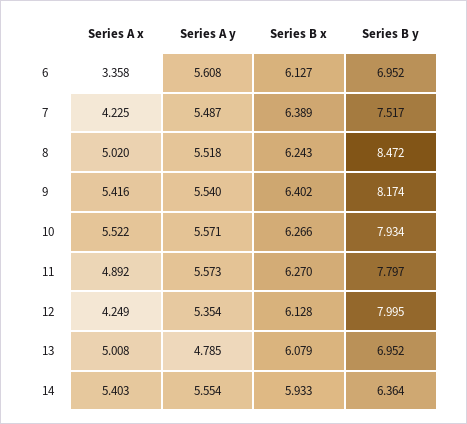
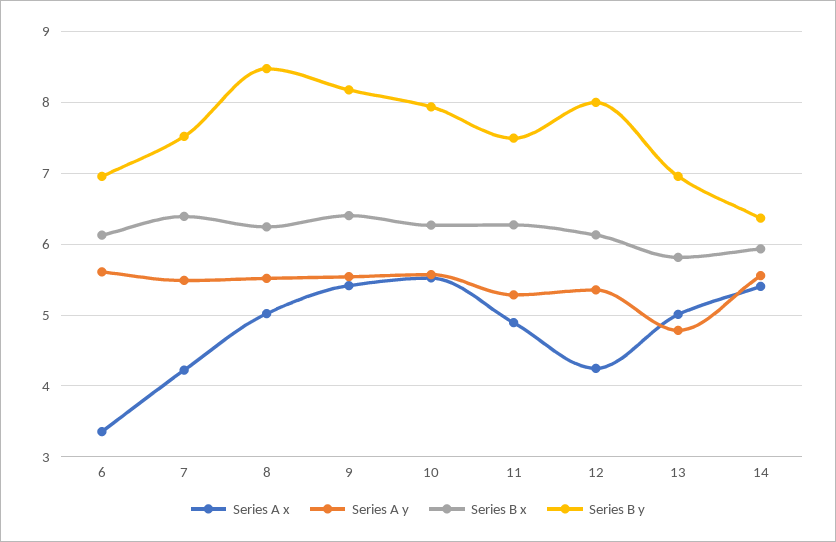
  {
    "Series A x": {
      "6": 3.358,
      "7": 4.225,
      "8": 5.02,
      "9": 5.416,
      "10": 5.522,
      "11": 4.892,
      "12": 4.249,
      "13": 5.008,
      "14": 5.403
    },
    "Series A y": {
      "6": 5.608,
      "7": 5.487,
      "8": 5.518,
      "9": 5.54,
      "10": 5.571,
-     "11": 5.573,
+     "11": 5.3,
      "12": 5.354,
      "13": 4.785,
      "14": 5.554
    },
    "Series B x": {
      "6": 6.127,
      "7": 6.389,
      "8": 6.243,
      "9": 6.402,
      "10": 6.266,
      "11": 6.27,
      "12": 6.128,
-     "13": 6.079,
+     "13": 5.8,
      "14": 5.933
    },
    "Series B y": {
      "6": 6.952,
      "7": 7.517,
      "8": 8.472,
      "9": 8.174,
      "10": 7.934,
-     "11": 7.797,
+     "11": 7.5,
      "12": 7.995,
      "13": 6.952,
      "14": 6.364
    }
  }

